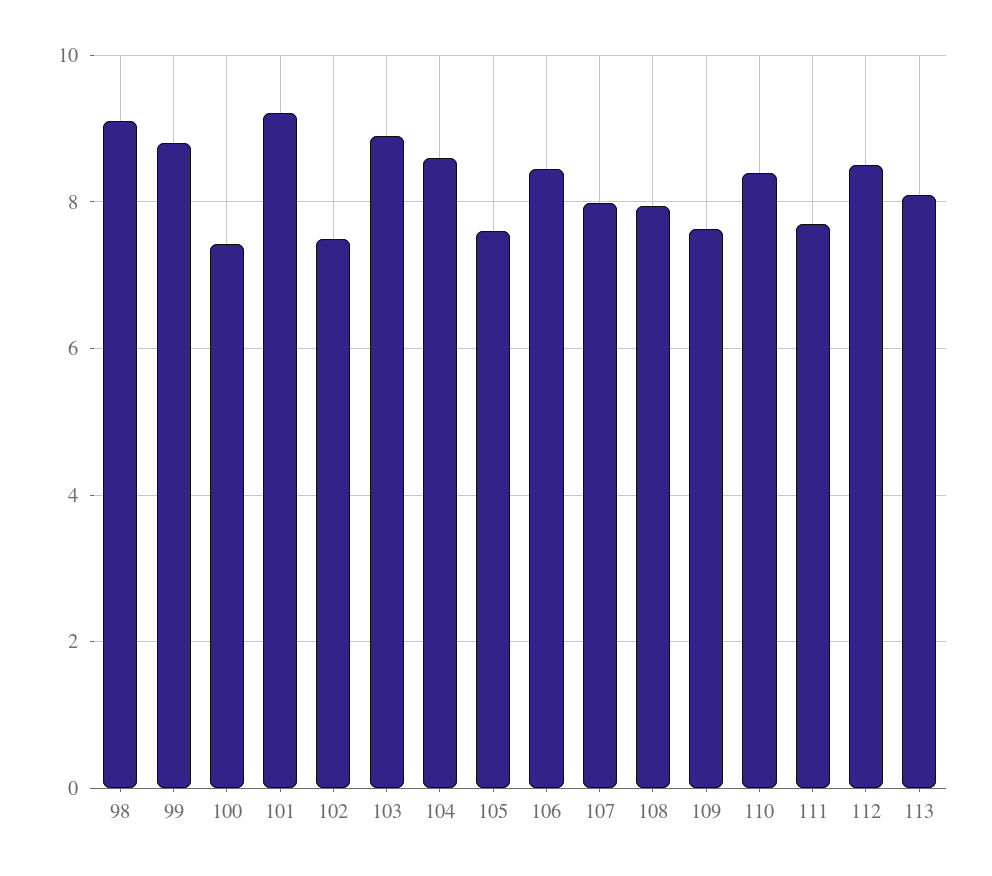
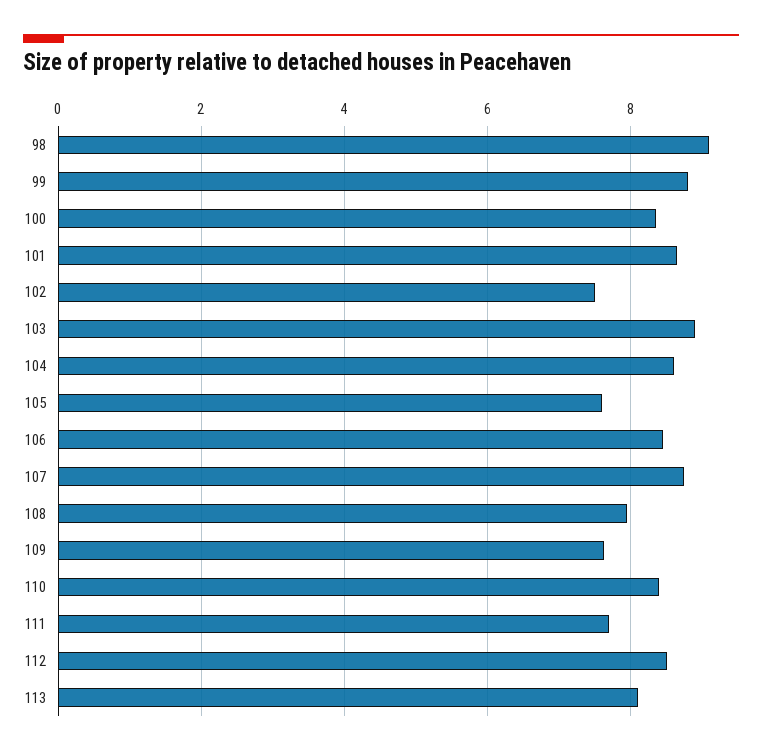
  {
    "98": 9.2,
    "99": 8.8,
-   "100": 7.4,
+   "100": 8.4,
-   "101": 9.2,
+   "101": 8.6,
    "102": 7.6,
    "103": 9,
    "104": 8.6,
    "105": 7.6,
    "106": 8.4,
-   "107": 8,
+   "107": 8.8,
    "108": 8,
    "109": 7.6,
    "110": 8.4,
    "111": 7.8,
    "112": 8.6,
    "113": 8.2
  }

